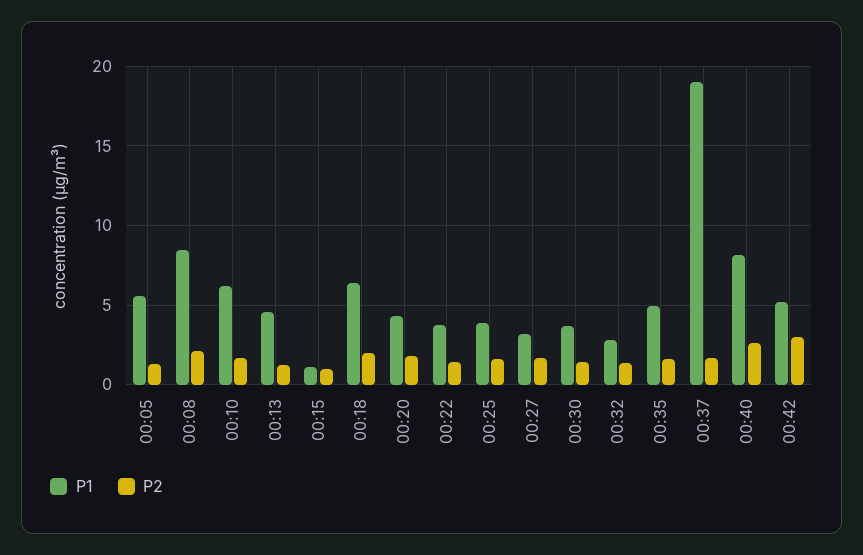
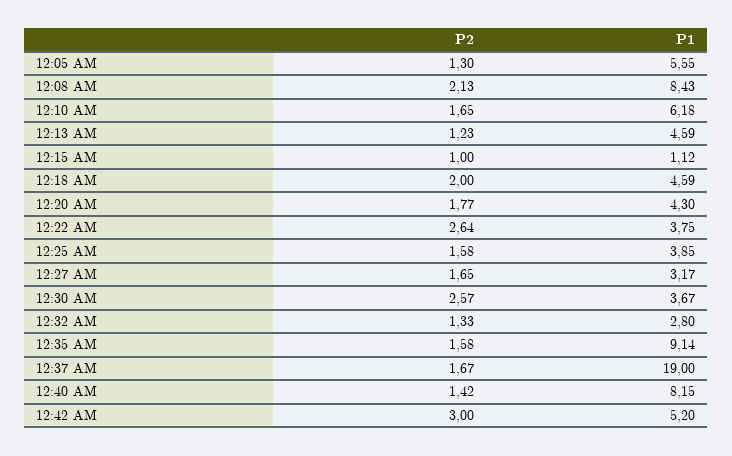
  {
    "P1": {
      "00:05": 5.55,
      "00:08": 8.43,
      "00:10": 6.18,
      "00:13": 4.59,
      "00:15": 1.12,
-     "00:18": 6.5,
+     "00:18": 4.59,
      "00:20": 4.3,
      "00:22": 3.75,
      "00:25": 3.85,
      "00:27": 3.17,
      "00:30": 3.67,
      "00:32": 2.8,
-     "00:35": 5,
+     "00:35": 9.14,
      "00:37": 19,
      "00:40": 8.15,
      "00:42": 5.2
    },
    "P2": {
      "00:05": 1.3,
      "00:08": 2.13,
      "00:10": 1.65,
      "00:13": 1.23,
      "00:15": 1,
      "00:18": 2,
      "00:20": 1.77,
-     "00:22": 1.5,
+     "00:22": 2.64,
      "00:25": 1.58,
      "00:27": 1.65,
-     "00:30": 1.5,
+     "00:30": 2.57,
      "00:32": 1.33,
      "00:35": 1.58,
      "00:37": 1.67,
-     "00:40": 2.5,
+     "00:40": 1.42,
      "00:42": 3
    }
  }

